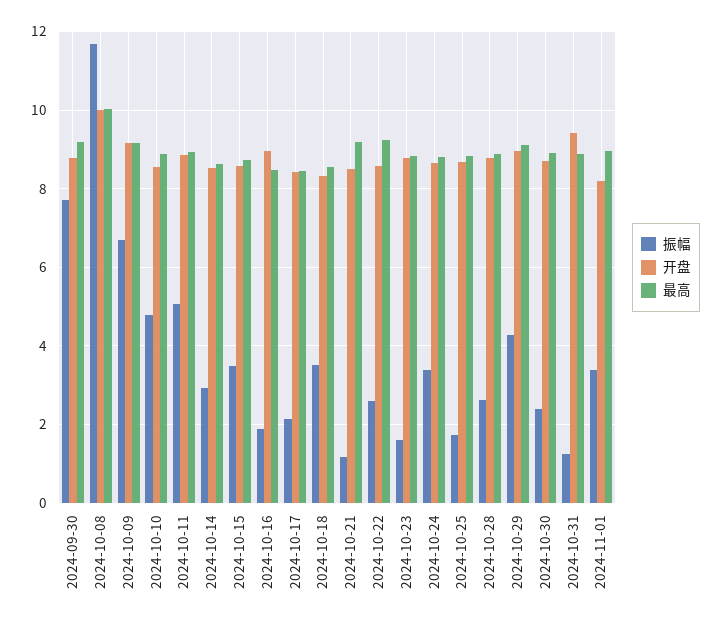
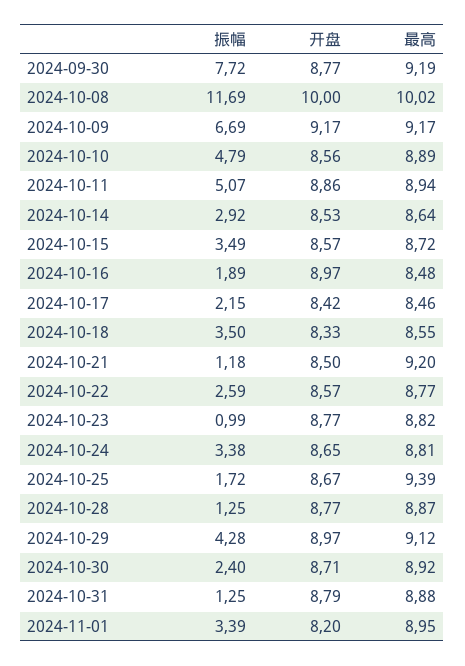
  {
    "振幅": {
      "2024-09-30": 7.72,
      "2024-10-08": 11.69,
      "2024-10-09": 6.69,
      "2024-10-10": 4.79,
      "2024-10-11": 5.07,
      "2024-10-14": 2.92,
      "2024-10-15": 3.49,
      "2024-10-16": 1.89,
      "2024-10-17": 2.15,
      "2024-10-18": 3.5,
      "2024-10-21": 1.18,
      "2024-10-22": 2.59,
-     "2024-10-23": 1.6,
+     "2024-10-23": 0.99,
      "2024-10-24": 3.38,
      "2024-10-25": 1.72,
-     "2024-10-28": 2.6,
+     "2024-10-28": 1.25,
      "2024-10-29": 4.28,
      "2024-10-30": 2.4,
      "2024-10-31": 1.25,
      "2024-11-01": 3.39
    },
    "开盘": {
      "2024-09-30": 8.77,
      "2024-10-08": 10,
      "2024-10-09": 9.17,
      "2024-10-10": 8.56,
      "2024-10-11": 8.86,
      "2024-10-14": 8.53,
      "2024-10-15": 8.57,
      "2024-10-16": 8.97,
      "2024-10-17": 8.42,
      "2024-10-18": 8.33,
      "2024-10-21": 8.5,
      "2024-10-22": 8.57,
      "2024-10-23": 8.77,
      "2024-10-24": 8.65,
      "2024-10-25": 8.67,
      "2024-10-28": 8.77,
      "2024-10-29": 8.97,
      "2024-10-30": 8.71,
-     "2024-10-31": 9.4,
+     "2024-10-31": 8.79,
      "2024-11-01": 8.2
    },
    "最高": {
      "2024-09-30": 9.19,
      "2024-10-08": 10.02,
      "2024-10-09": 9.17,
      "2024-10-10": 8.89,
      "2024-10-11": 8.94,
      "2024-10-14": 8.64,
      "2024-10-15": 8.72,
      "2024-10-16": 8.48,
      "2024-10-17": 8.46,
      "2024-10-18": 8.55,
      "2024-10-21": 9.2,
-     "2024-10-22": 9.2,
+     "2024-10-22": 8.77,
      "2024-10-23": 8.82,
      "2024-10-24": 8.81,
-     "2024-10-25": 8.8,
+     "2024-10-25": 9.39,
      "2024-10-28": 8.87,
      "2024-10-29": 9.12,
      "2024-10-30": 8.92,
      "2024-10-31": 8.88,
      "2024-11-01": 8.95
    }
  }

